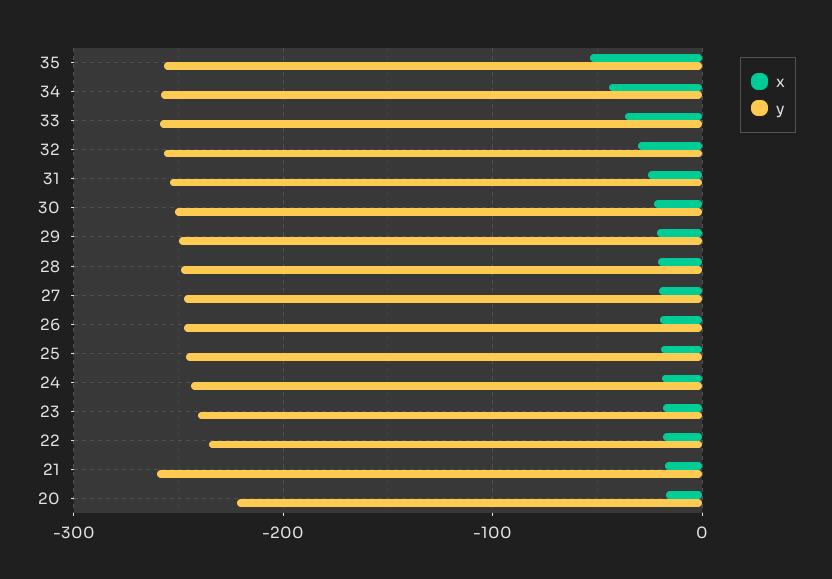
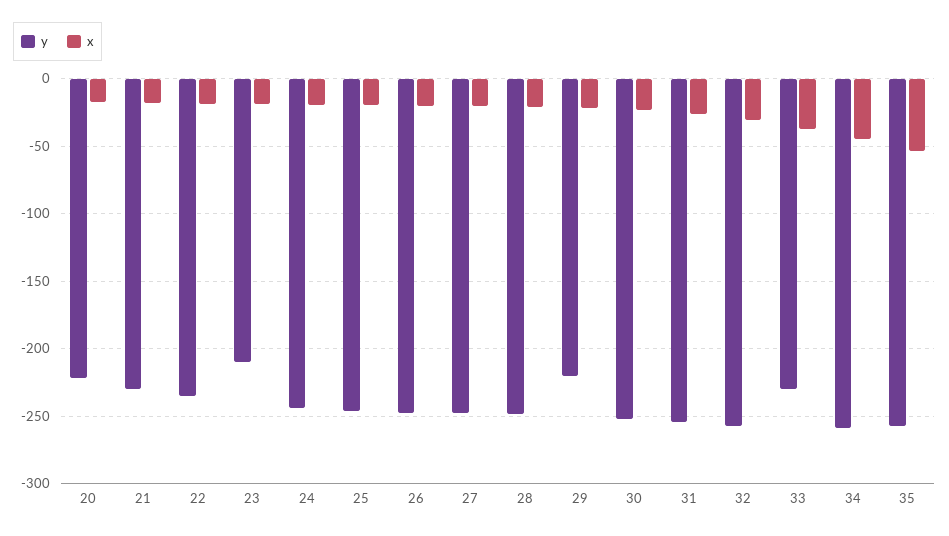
  {
    "x": {
      "35": -55,
      "34": -45,
      "33": -35,
      "32": -30,
      "31": -25,
      "30": -25,
      "29": -20,
      "28": -20,
      "27": -20,
      "26": -20,
      "25": -20,
      "24": -20,
      "23": -20,
      "22": -20,
      "21": -20,
      "20": -15
    },
    "y": {
      "35": -255,
      "34": -260,
-     "33": -260,
+     "33": -230,
      "32": -255,
      "31": -255,
      "30": -250,
-     "29": -250,
+     "29": -220,
      "28": -250,
      "27": -245,
      "26": -245,
      "25": -245,
      "24": -245,
-     "23": -240,
+     "23": -210,
      "22": -235,
-     "21": -260,
+     "21": -230,
      "20": -220
    }
  }

